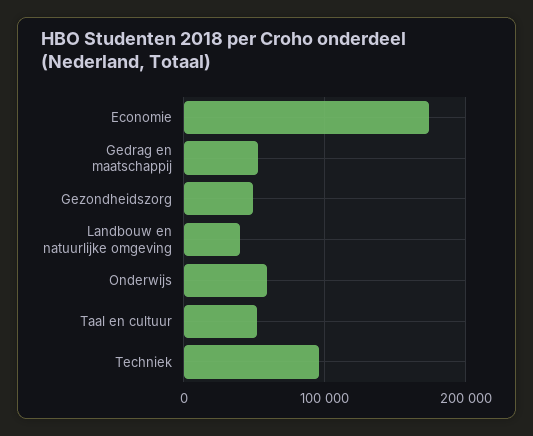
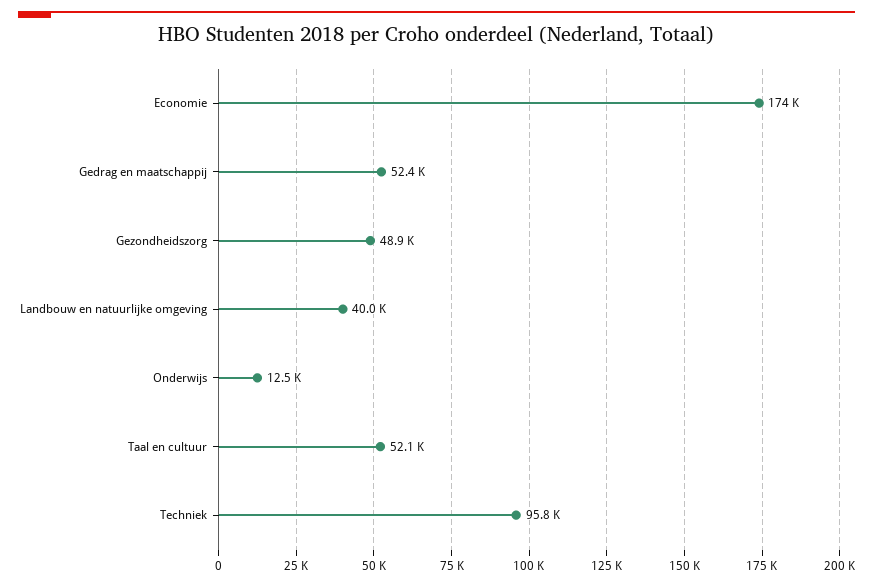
  {
    "Economie": 174000,
    "Gedrag en maatschappij": 52400,
    "Gezondheidszorg": 48900,
    "Landbouw en natuurlijke omgeving": 40000,
-   "Onderwijs": 60000,
+   "Onderwijs": 12500,
    "Taal en cultuur": 52100,
    "Techniek": 95800
  }

